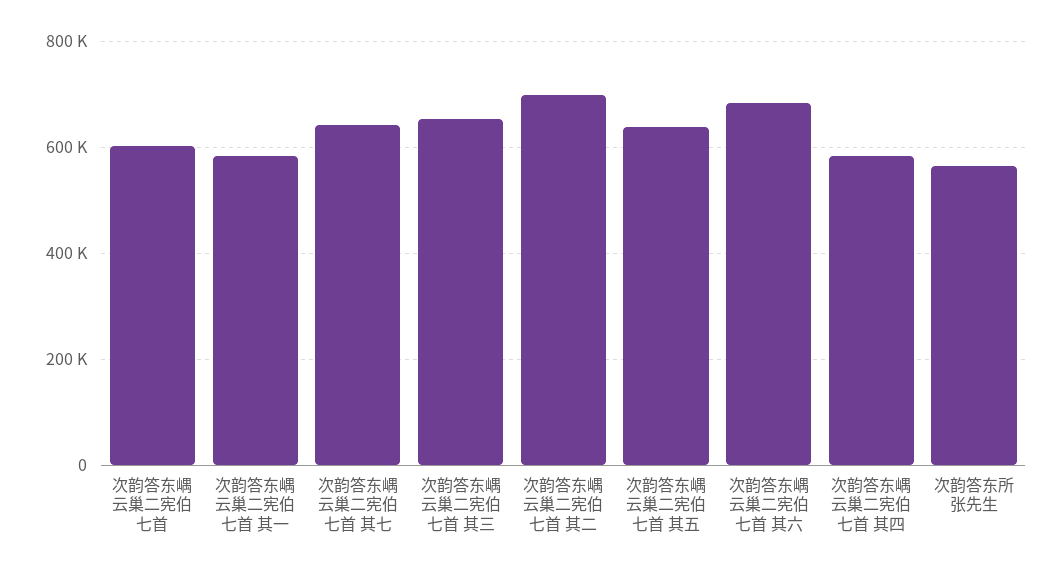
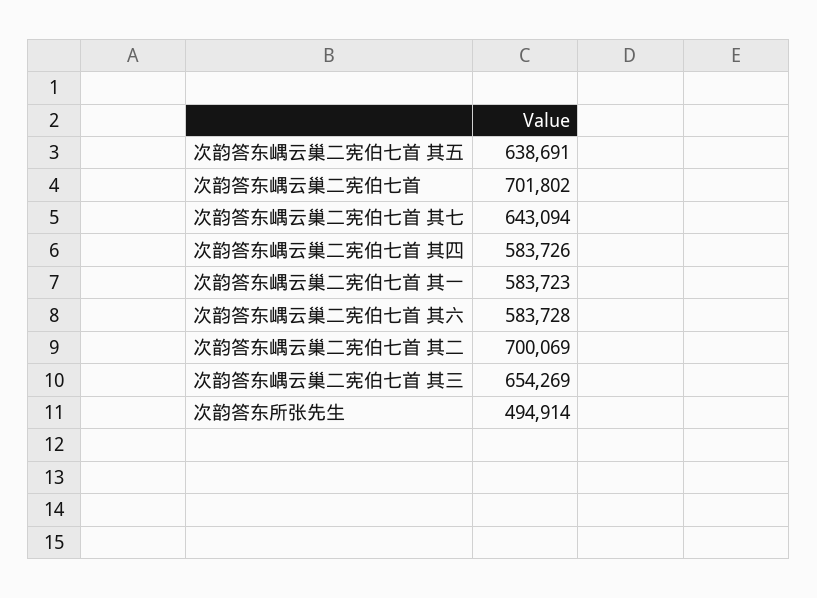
  {
-   "次韵答东嵎云巢二宪伯七首": 600000,
+   "次韵答东嵎云巢二宪伯七首": 701802,
    "次韵答东嵎云巢二宪伯七首 其一": 583723,
    "次韵答东嵎云巢二宪伯七首 其七": 643094,
    "次韵答东嵎云巢二宪伯七首 其三": 654269,
    "次韵答东嵎云巢二宪伯七首 其二": 700069,
    "次韵答东嵎云巢二宪伯七首 其五": 638691,
-   "次韵答东嵎云巢二宪伯七首 其六": 680000,
+   "次韵答东嵎云巢二宪伯七首 其六": 583728,
    "次韵答东嵎云巢二宪伯七首 其四": 583726,
-   "次韵答东所张先生": 560000
+   "次韵答东所张先生": 494914
  }

